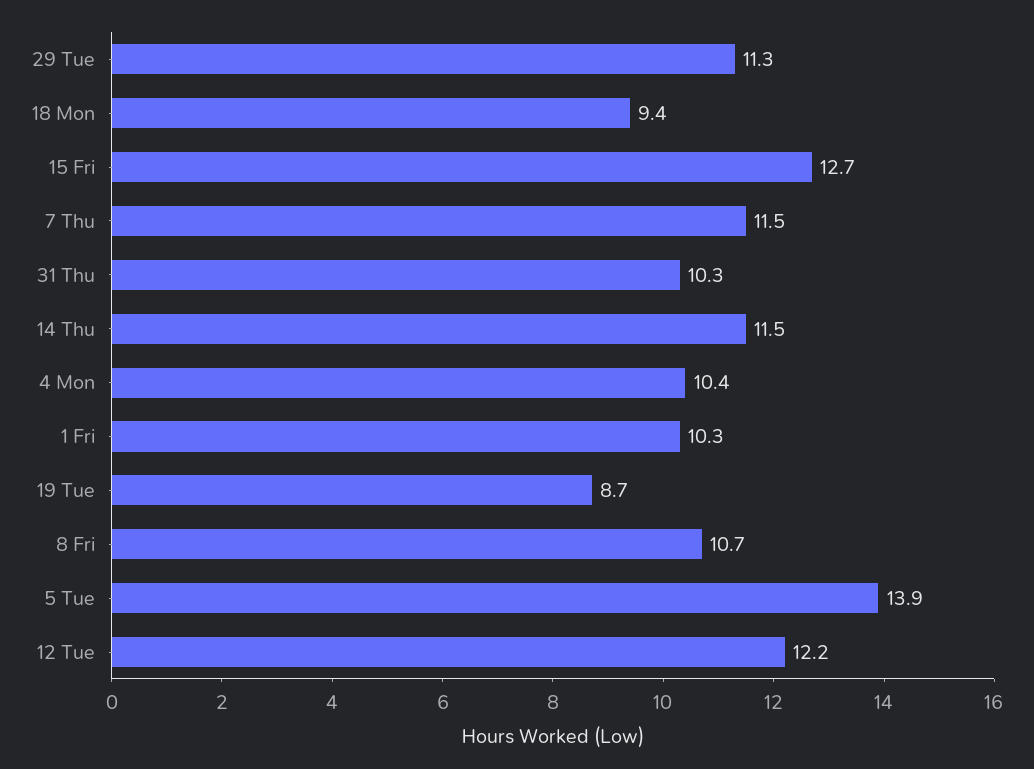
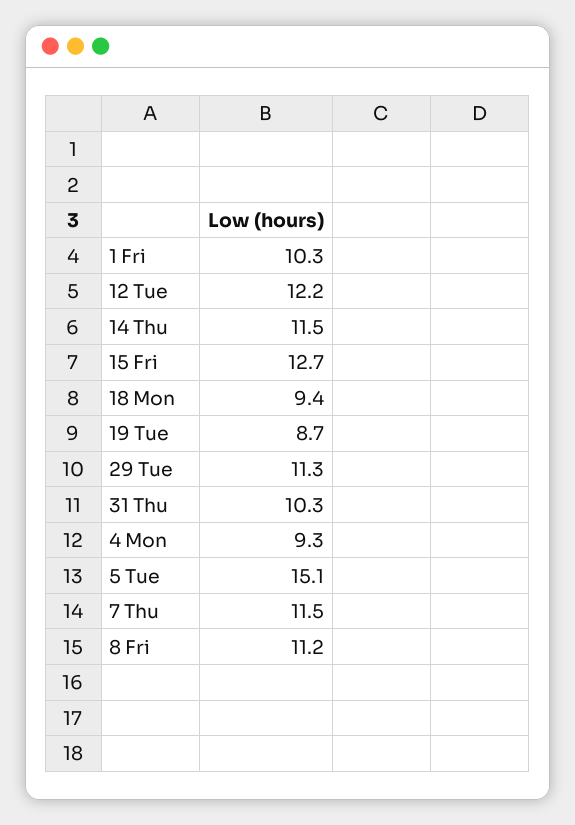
  {
    "29 Tue": 11.3,
    "18 Mon": 9.4,
    "15 Fri": 12.7,
    "7 Thu": 11.5,
    "31 Thu": 10.3,
    "14 Thu": 11.5,
-   "4 Mon": 10.4,
+   "4 Mon": 9.3,
    "1 Fri": 10.3,
    "19 Tue": 8.7,
-   "8 Fri": 10.7,
+   "8 Fri": 11.2,
-   "5 Tue": 13.9,
+   "5 Tue": 15.1,
    "12 Tue": 12.2
  }

